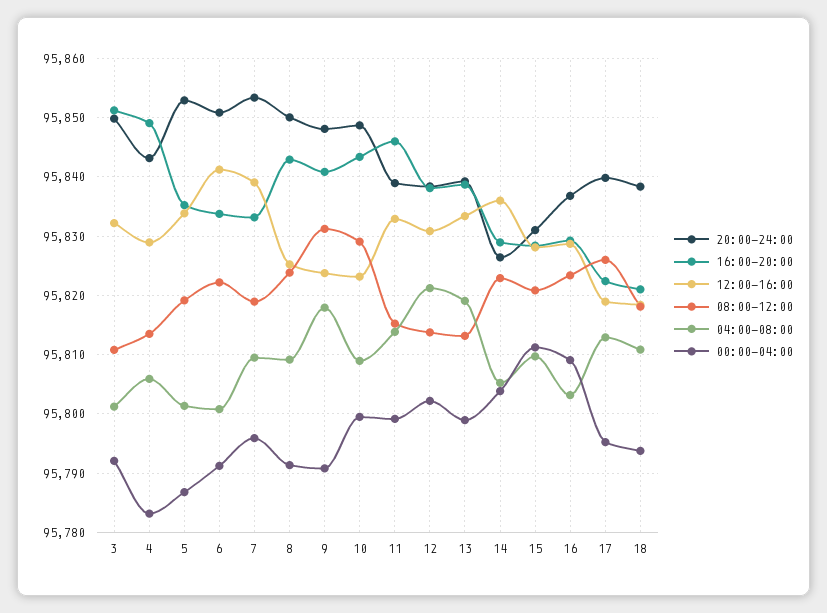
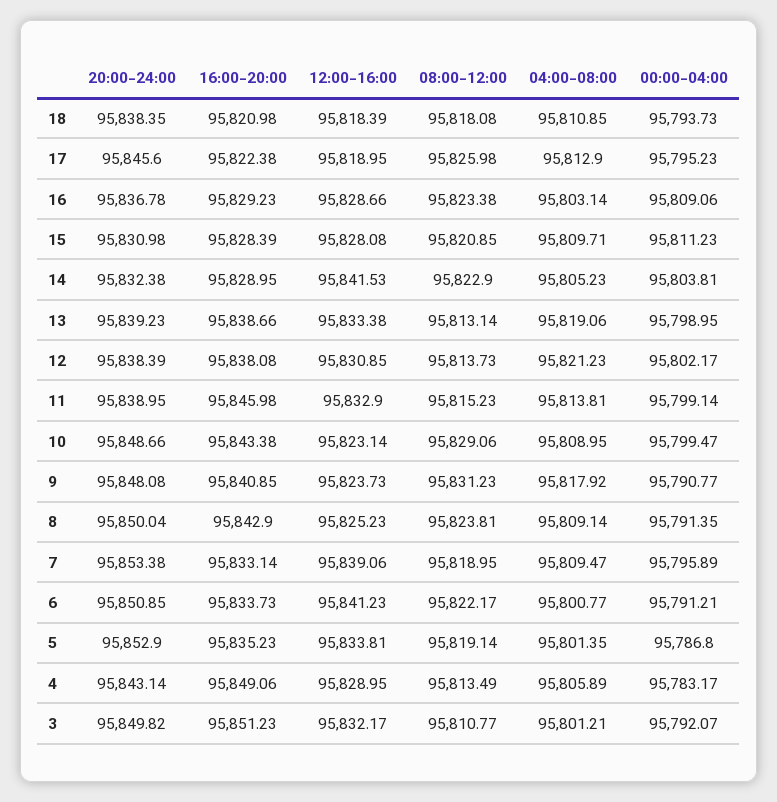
  {
    "20:00-24:00": {
      "3": 95849.82,
      "4": 95843.14,
      "5": 95852.9,
      "6": 95850.85,
      "7": 95853.38,
      "8": 95850.04,
      "9": 95848.08,
      "10": 95848.66,
      "11": 95838.95,
      "12": 95838.39,
      "13": 95839.23,
-     "14": 95826,
+     "14": 95832.38,
      "15": 95830.98,
      "16": 95836.78,
-     "17": 95840,
+     "17": 95845.6,
      "18": 95838.35
    },
    "16:00-20:00": {
      "3": 95851.23,
      "4": 95849.06,
      "5": 95835.23,
      "6": 95833.73,
      "7": 95833.14,
      "8": 95842.9,
      "9": 95840.85,
      "10": 95843.38,
      "11": 95845.98,
      "12": 95838.08,
      "13": 95838.66,
      "14": 95828.95,
      "15": 95828.39,
      "16": 95829.23,
      "17": 95822.38,
      "18": 95820.98
    },
    "12:00-16:00": {
      "3": 95832.17,
      "4": 95828.95,
      "5": 95833.81,
      "6": 95841.23,
      "7": 95839.06,
      "8": 95825.23,
      "9": 95823.73,
      "10": 95823.14,
      "11": 95832.9,
      "12": 95830.85,
      "13": 95833.38,
-     "14": 95836,
+     "14": 95841.53,
      "15": 95828.08,
      "16": 95828.66,
      "17": 95818.95,
      "18": 95818.39
    },
    "08:00-12:00": {
      "3": 95810.77,
      "4": 95813.49,
      "5": 95819.14,
      "6": 95822.17,
      "7": 95818.95,
      "8": 95823.81,
      "9": 95831.23,
      "10": 95829.06,
      "11": 95815.23,
      "12": 95813.73,
      "13": 95813.14,
      "14": 95822.9,
      "15": 95820.85,
      "16": 95823.38,
      "17": 95825.98,
      "18": 95818.08
    },
    "04:00-08:00": {
      "3": 95801.21,
      "4": 95805.89,
      "5": 95801.35,
      "6": 95800.77,
      "7": 95809.47,
      "8": 95809.14,
      "9": 95817.92,
      "10": 95808.95,
      "11": 95813.81,
      "12": 95821.23,
      "13": 95819.06,
      "14": 95805.23,
      "15": 95809.71,
      "16": 95803.14,
      "17": 95812.9,
      "18": 95810.85
    },
    "00:00-04:00": {
      "3": 95792.07,
      "4": 95783.17,
      "5": 95786.8,
      "6": 95791.21,
      "7": 95795.89,
      "8": 95791.35,
      "9": 95790.77,
      "10": 95799.47,
      "11": 95799.14,
      "12": 95802.17,
      "13": 95798.95,
      "14": 95803.81,
      "15": 95811.23,
      "16": 95809.06,
      "17": 95795.23,
      "18": 95793.73
    }
  }

